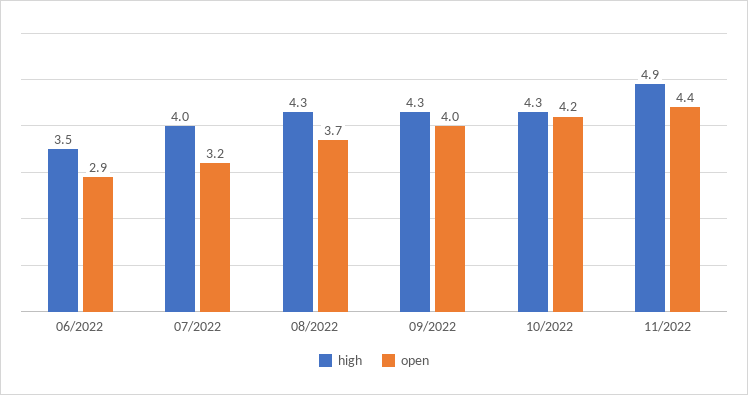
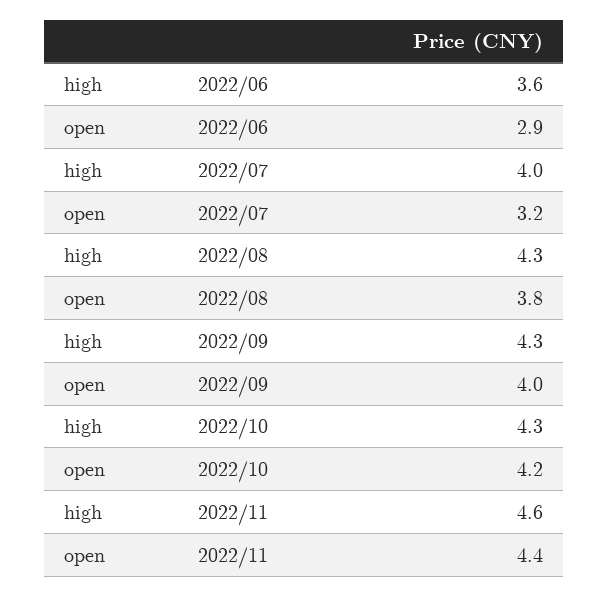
  {
    "high": {
-     "06/2022": 3.5,
+     "06/2022": 3.6,
      "07/2022": 4,
      "08/2022": 4.3,
      "09/2022": 4.3,
      "10/2022": 4.3,
-     "11/2022": 4.9
+     "11/2022": 4.6
    },
    "open": {
      "06/2022": 2.9,
      "07/2022": 3.2,
-     "08/2022": 3.7,
+     "08/2022": 3.8,
      "09/2022": 4,
      "10/2022": 4.2,
      "11/2022": 4.4
    }
  }

